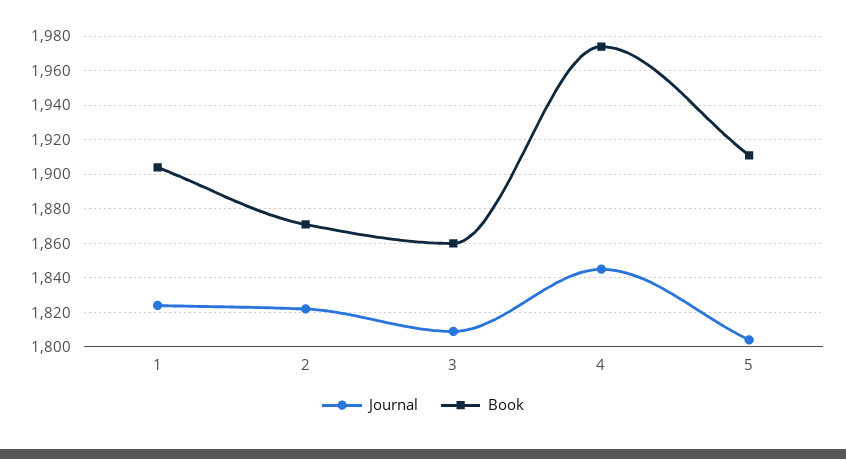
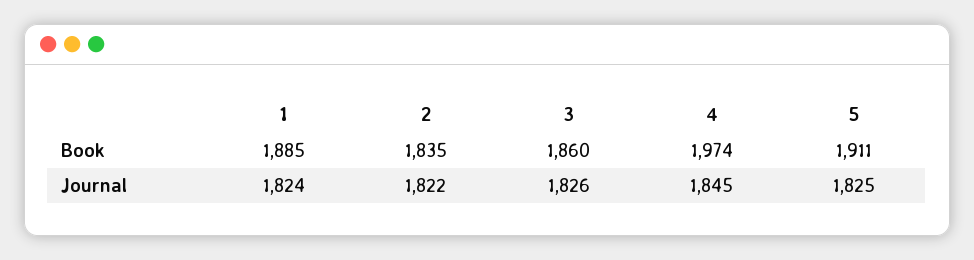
  {
    "Journal": {
      "1": 1824,
      "2": 1822,
-     "3": 1810,
+     "3": 1826,
      "4": 1845,
-     "5": 1805
+     "5": 1825
    },
    "Book": {
-     "1": 1905,
+     "1": 1885,
-     "2": 1870,
+     "2": 1835,
      "3": 1860,
      "4": 1974,
      "5": 1911
    }
  }

